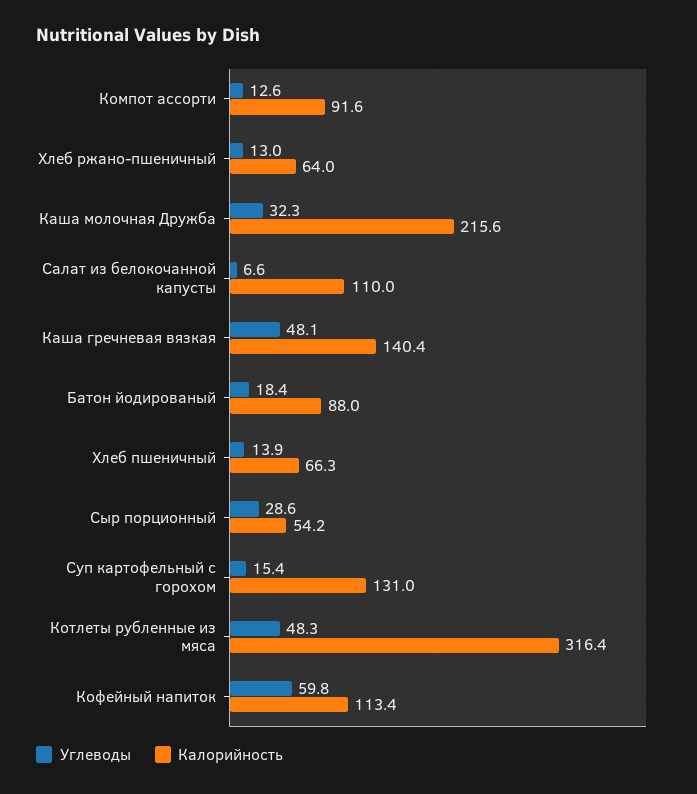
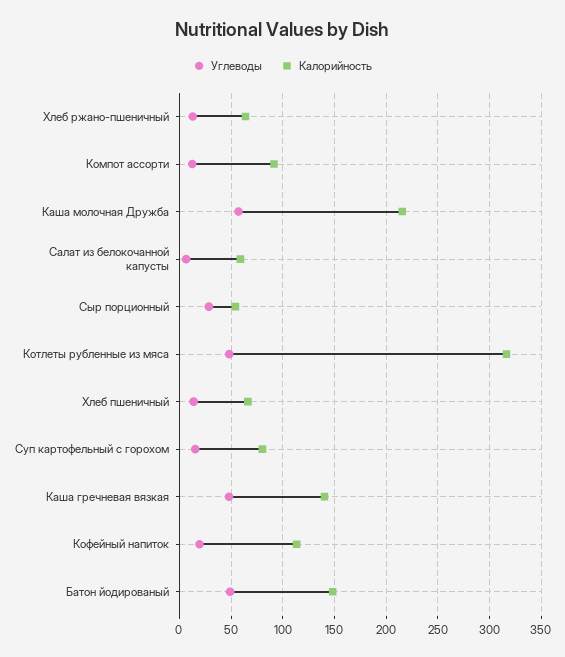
  {
    "Углеводы": {
      "Компот ассорти": 12.6,
      "Хлеб ржано-пшеничный": 13,
-     "Каша молочная Дружба": 32.3,
+     "Каша молочная Дружба": 60,
      "Салат из белокочанной капусты": 6.6,
      "Каша гречневая вязкая": 48.1,
-     "Батон йодированый": 18.4,
+     "Батон йодированый": 50,
      "Хлеб пшеничный": 13.9,
      "Сыр порционный": 28.6,
      "Суп картофельный с горохом": 15.4,
      "Котлеты рубленные из мяса": 48.3,
-     "Кофейный напиток": 59.8
+     "Кофейный напиток": 20
    },
    "Калорийность": {
      "Компот ассорти": 91.6,
      "Хлеб ржано-пшеничный": 64,
      "Каша молочная Дружба": 215.6,
-     "Салат из белокочанной капусты": 110,
+     "Салат из белокочанной капусты": 60,
      "Каша гречневая вязкая": 140.4,
-     "Батон йодированый": 88,
+     "Батон йодированый": 150,
      "Хлеб пшеничный": 66.3,
      "Сыр порционный": 54.2,
-     "Суп картофельный с горохом": 131,
+     "Суп картофельный с горохом": 80,
      "Котлеты рубленные из мяса": 316.4,
      "Кофейный напиток": 113.4
    }
  }

